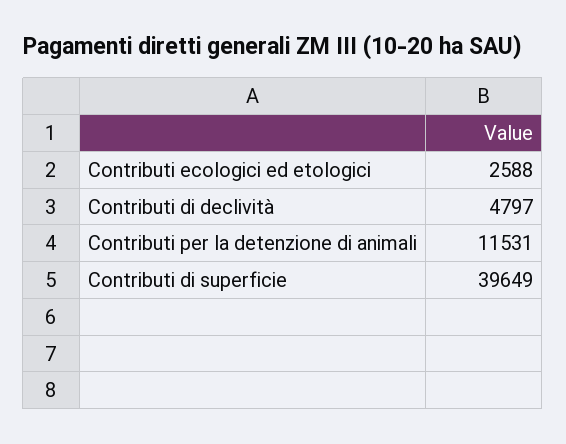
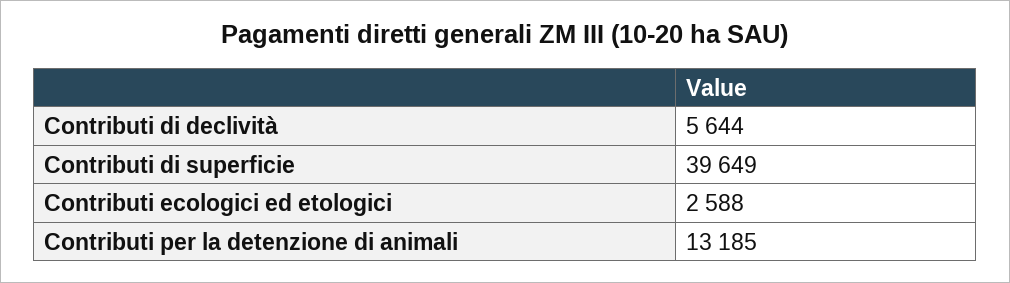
  {
    "Contributi ecologici ed etologici": 2588,
-   "Contributi di declività": 4797,
+   "Contributi di declività": 5644,
-   "Contributi per la detenzione di animali": 11531,
+   "Contributi per la detenzione di animali": 13185,
    "Contributi di superficie": 39649
  }

